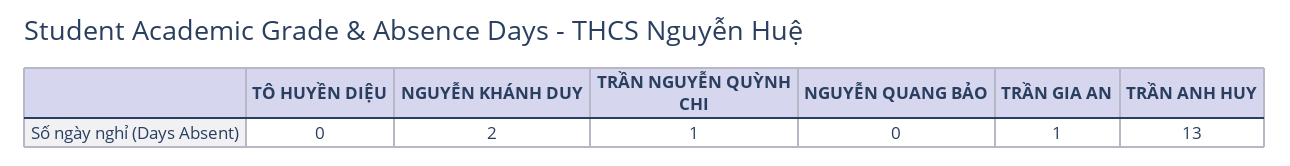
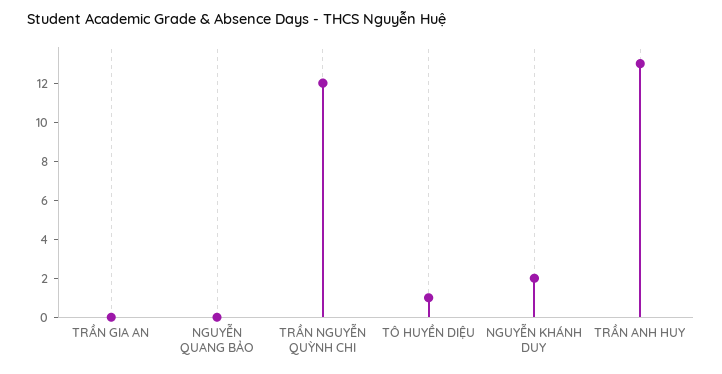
  {
-   "TÔ HUYỀN DIỆU": 0,
+   "TÔ HUYỀN DIỆU": 1,
    "NGUYỄN KHÁNH DUY": 2,
-   "TRẦN NGUYỄN QUỲNH CHI": 1,
+   "TRẦN NGUYỄN QUỲNH CHI": 12,
    "NGUYỄN QUANG BẢO": 0,
-   "TRẦN GIA AN": 1,
+   "TRẦN GIA AN": 0,
    "TRẦN ANH HUY": 13
  }

